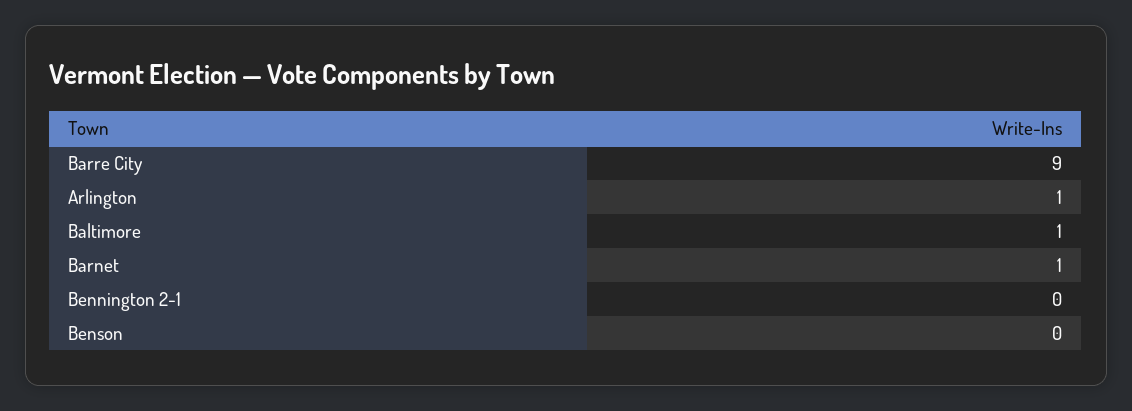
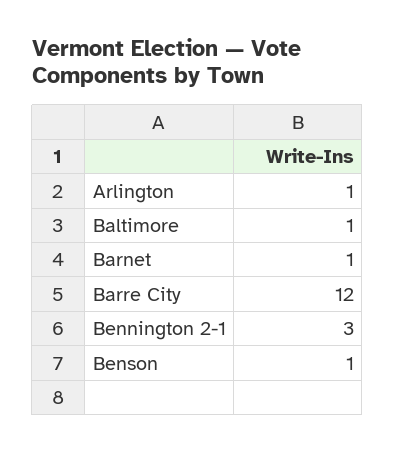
  {
-   "Barre City": 9,
+   "Barre City": 12,
    "Arlington": 1,
    "Baltimore": 1,
    "Barnet": 1,
-   "Bennington 2-1": 0,
+   "Bennington 2-1": 3,
-   "Benson": 0
+   "Benson": 1
  }

